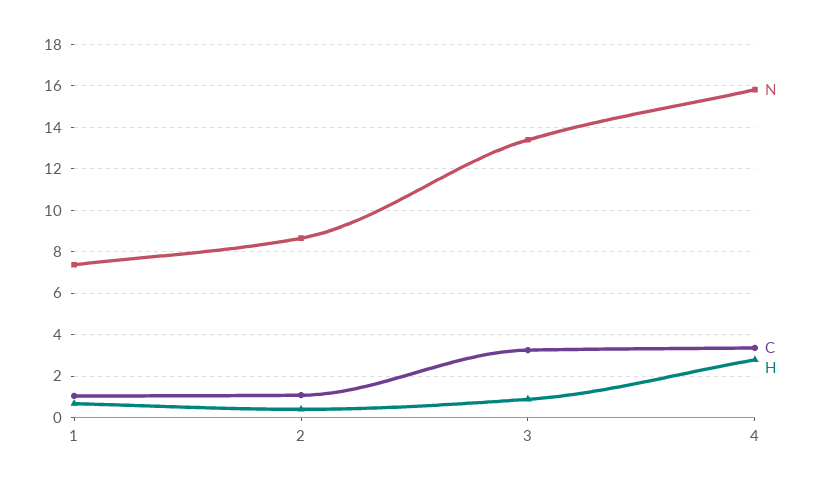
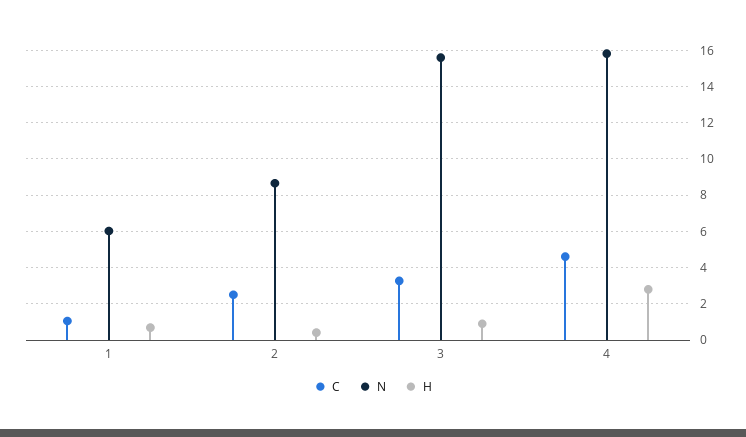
  {
    "N": {
-     "1": 7.5,
+     "1": 6,
      "2": 8.5,
-     "3": 13.5,
+     "3": 15.5,
      "4": 16
    },
    "C": {
      "1": 1,
-     "2": 1,
+     "2": 2.5,
      "3": 3.5,
-     "4": 3.5
+     "4": 4.5
    },
    "H": {
      "1": 0.5,
      "2": 0.5,
      "3": 1,
      "4": 3
    }
  }

